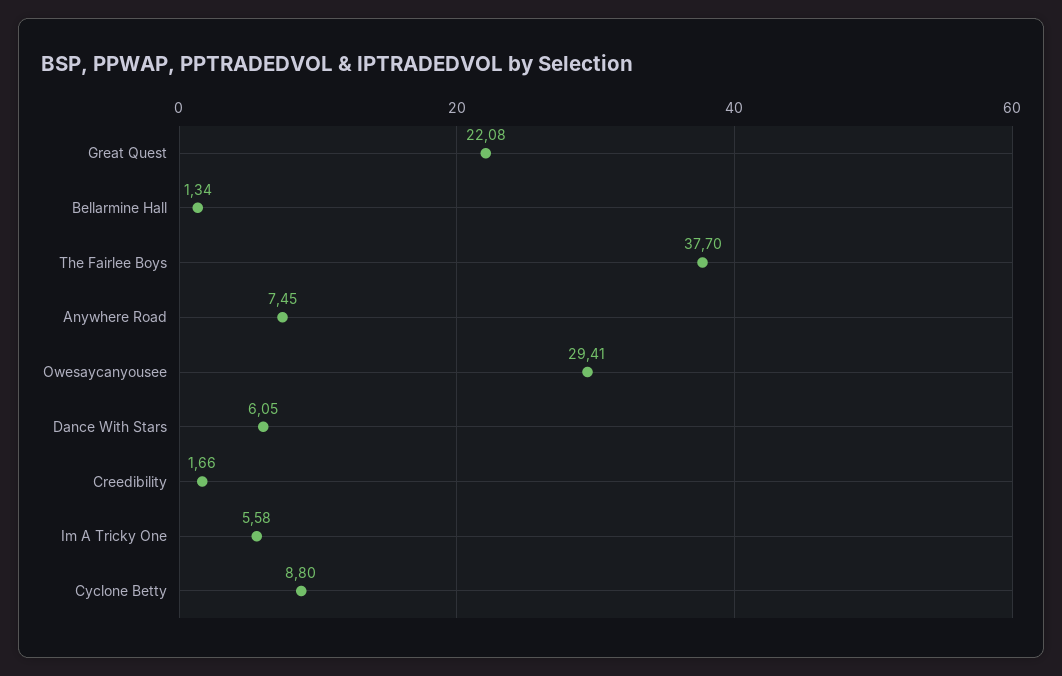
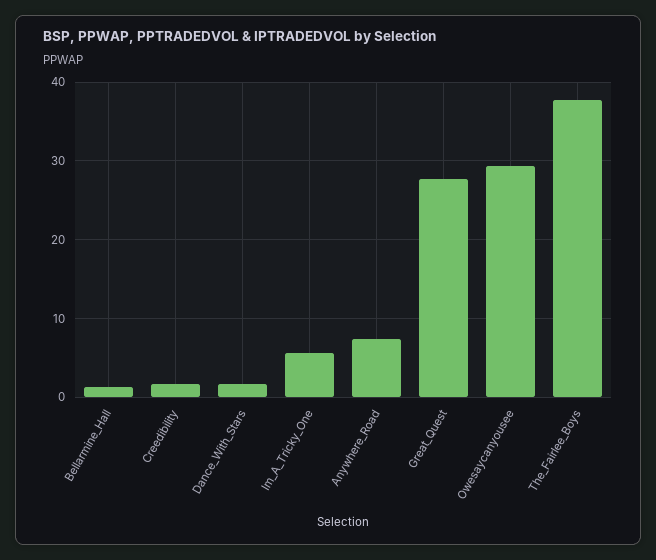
  {
-   "Great Quest": 22.08,
+   "Great Quest": 28,
    "Bellarmine Hall": 1.34,
    "The Fairlee Boys": 37.7,
    "Anywhere Road": 7.45,
    "Owesaycanyousee": 29.41,
-   "Dance With Stars": 6.05,
+   "Dance With Stars": 2,
    "Creedibility": 1.66,
-   "Im A Tricky One": 5.58,
+   "Im A Tricky One": 5.58
-   "Cyclone Betty": 8.8
  }

